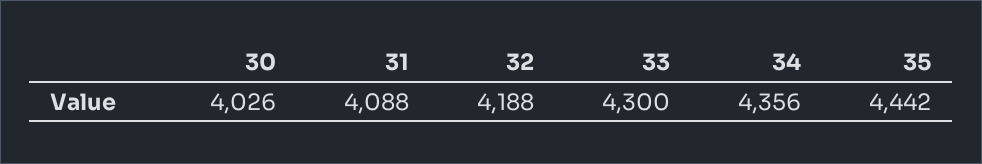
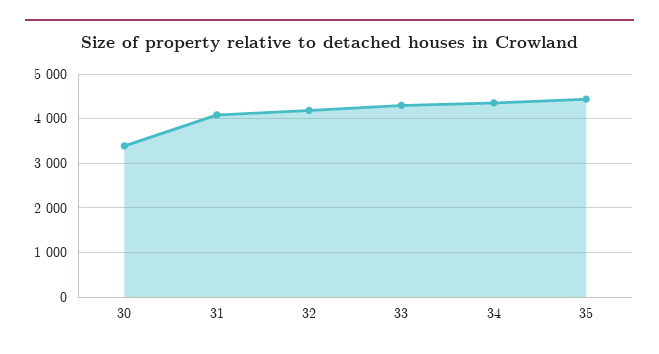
  {
-   "30": 4026,
+   "30": 3400,
    "31": 4088,
    "32": 4188,
    "33": 4300,
    "34": 4356,
    "35": 4442
  }

